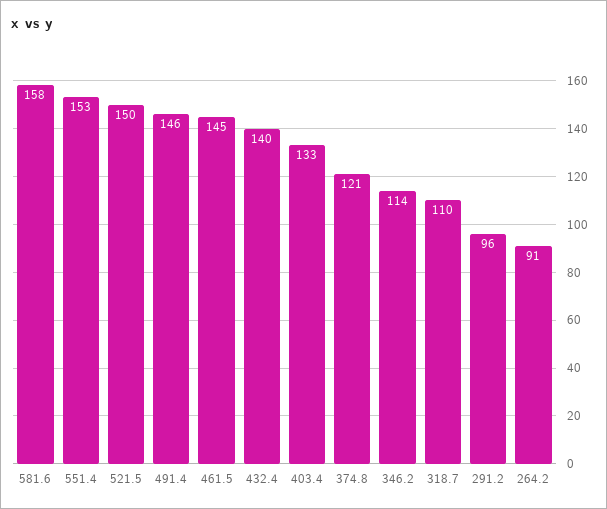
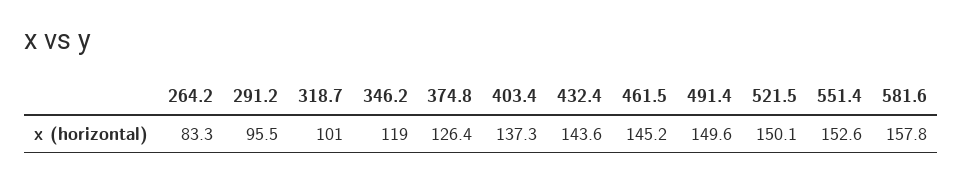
  {
    "581.6": 157.8,
    "551.4": 152.6,
    "521.5": 150.1,
-   "491.4": 146,
+   "491.4": 149.6,
    "461.5": 145.2,
-   "432.4": 140,
+   "432.4": 143.6,
-   "403.4": 133,
+   "403.4": 137.3,
-   "374.8": 121,
+   "374.8": 126.4,
-   "346.2": 114,
+   "346.2": 119,
-   "318.7": 110,
+   "318.7": 101,
    "291.2": 95.5,
-   "264.2": 91
+   "264.2": 83.3
  }

